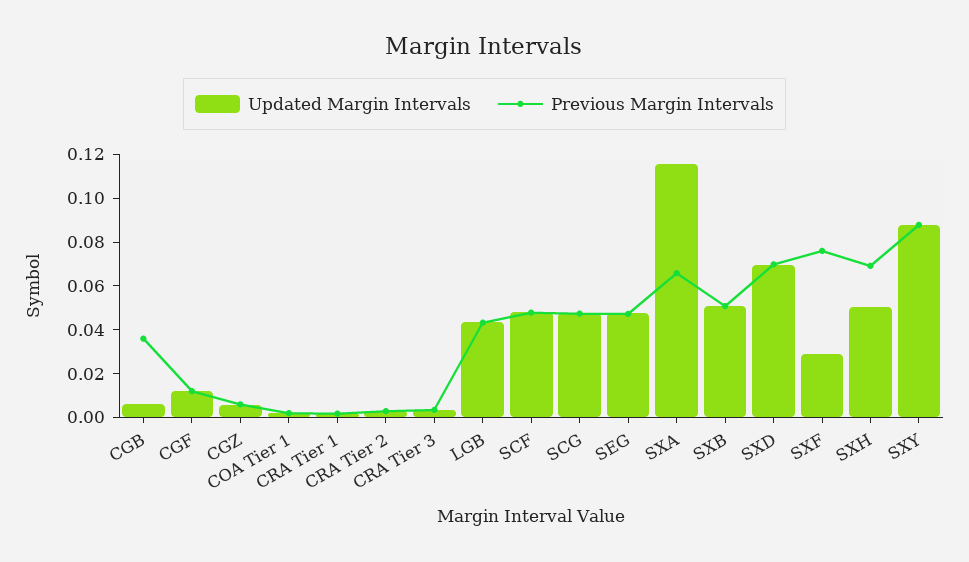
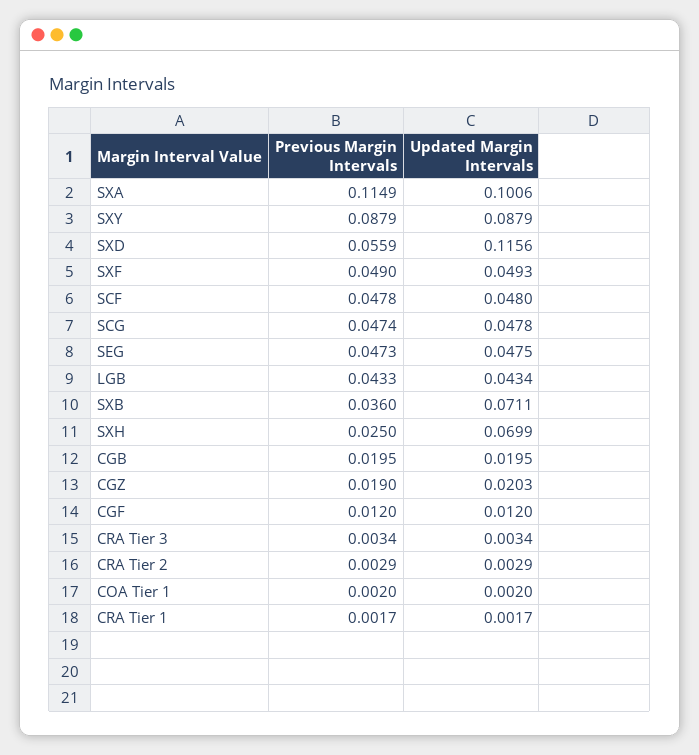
  {
    "Updated Margin Intervals": {
-     "CGB": 0.005,
+     "CGB": 0.0195,
      "CGF": 0.012,
-     "CGZ": 0.005,
+     "CGZ": 0.0203,
      "COA Tier 1": 0.002,
      "CRA Tier 1": 0.0017,
      "CRA Tier 2": 0.0029,
      "CRA Tier 3": 0.0034,
      "LGB": 0.0434,
      "SCF": 0.048,
      "SCG": 0.0478,
      "SEG": 0.0475,
-     "SXA": 0.115,
+     "SXA": 0.1006,
-     "SXB": 0.05,
+     "SXB": 0.0711,
-     "SXD": 0.07,
+     "SXD": 0.1156,
-     "SXF": 0.03,
+     "SXF": 0.0493,
-     "SXH": 0.05,
+     "SXH": 0.0699,
      "SXY": 0.0879
    },
    "Previous Margin Intervals": {
-     "CGB": 0.035,
+     "CGB": 0.0195,
      "CGF": 0.012,
-     "CGZ": 0.005,
+     "CGZ": 0.019,
      "COA Tier 1": 0.002,
      "CRA Tier 1": 0.0017,
      "CRA Tier 2": 0.0029,
      "CRA Tier 3": 0.0034,
      "LGB": 0.0433,
      "SCF": 0.0478,
      "SCG": 0.0474,
      "SEG": 0.0473,
-     "SXA": 0.065,
+     "SXA": 0.1149,
-     "SXB": 0.05,
+     "SXB": 0.036,
-     "SXD": 0.07,
+     "SXD": 0.0559,
-     "SXF": 0.075,
+     "SXF": 0.049,
-     "SXH": 0.07,
+     "SXH": 0.025,
      "SXY": 0.0879
    }
  }

